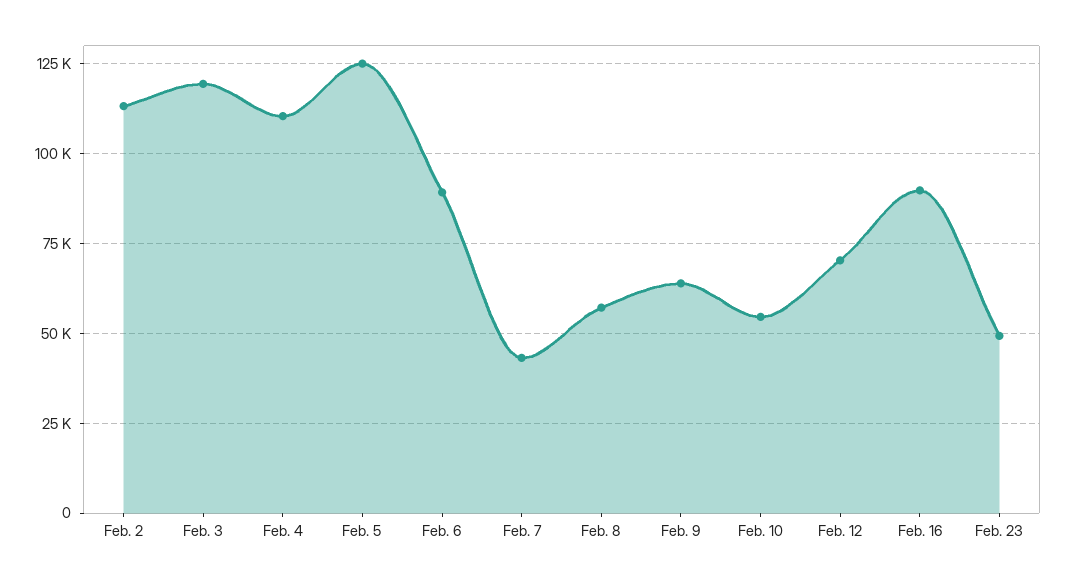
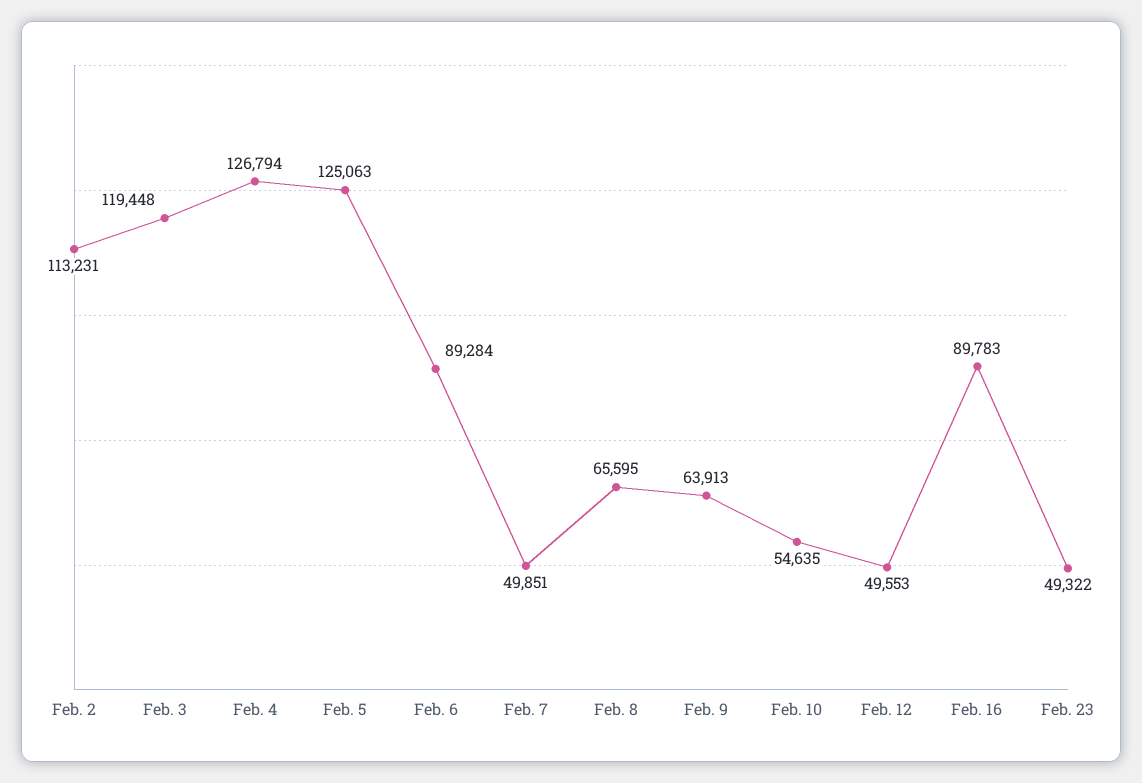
  {
    "Feb. 2": 113231,
    "Feb. 3": 119448,
-   "Feb. 4": 110000,
+   "Feb. 4": 126794,
    "Feb. 5": 125063,
    "Feb. 6": 89284,
-   "Feb. 7": 42500,
+   "Feb. 7": 49851,
-   "Feb. 8": 57500,
+   "Feb. 8": 65595,
    "Feb. 9": 63913,
    "Feb. 10": 54635,
-   "Feb. 12": 70000,
+   "Feb. 12": 49553,
    "Feb. 16": 89783,
    "Feb. 23": 49322
  }

